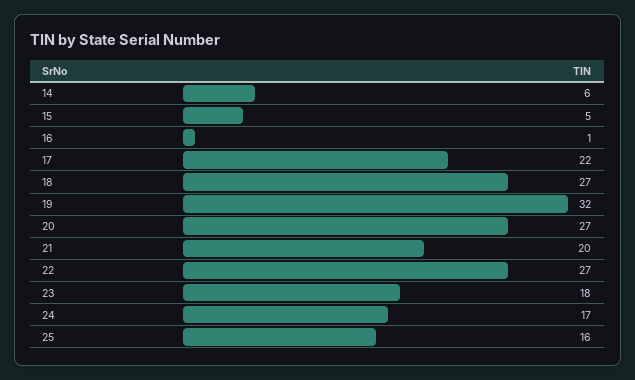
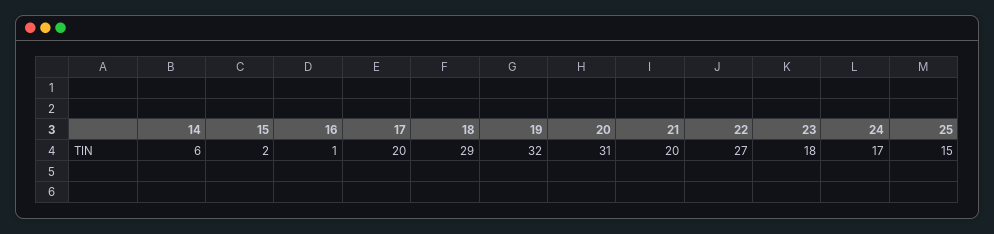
  {
    "14": 6,
-   "15": 5,
+   "15": 2,
    "16": 1,
-   "17": 22,
+   "17": 20,
-   "18": 27,
+   "18": 29,
    "19": 32,
-   "20": 27,
+   "20": 31,
    "21": 20,
    "22": 27,
    "23": 18,
    "24": 17,
-   "25": 16
+   "25": 15
  }

